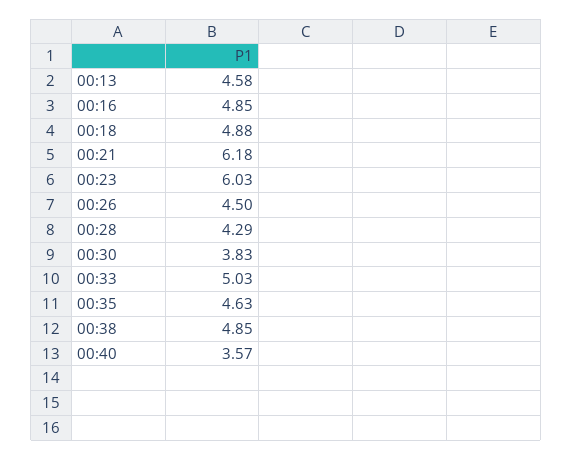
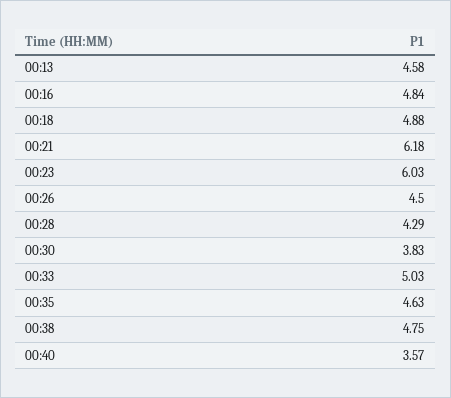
  {
    "00:13": 4.58,
-   "00:16": 4.85,
+   "00:16": 4.84,
    "00:18": 4.88,
    "00:21": 6.18,
    "00:23": 6.03,
    "00:26": 4.5,
    "00:28": 4.29,
    "00:30": 3.83,
    "00:33": 5.03,
    "00:35": 4.63,
-   "00:38": 4.85,
+   "00:38": 4.75,
    "00:40": 3.57
  }

